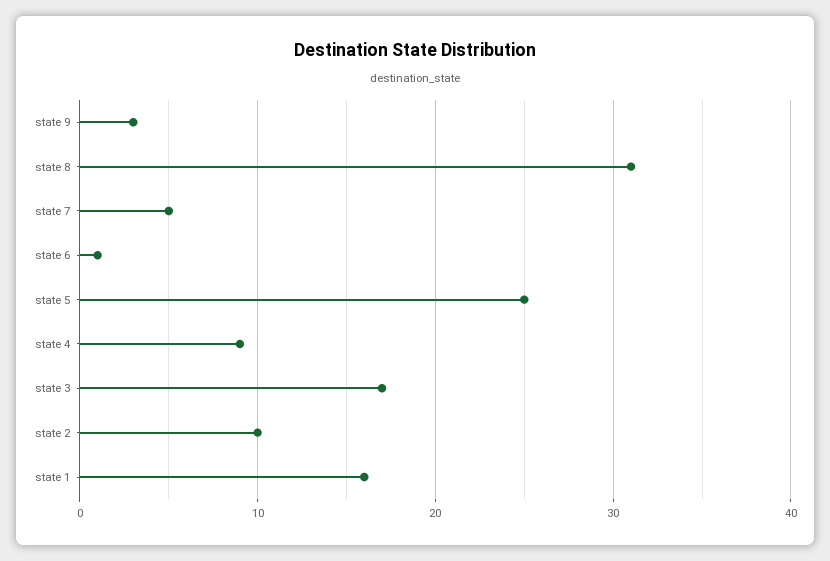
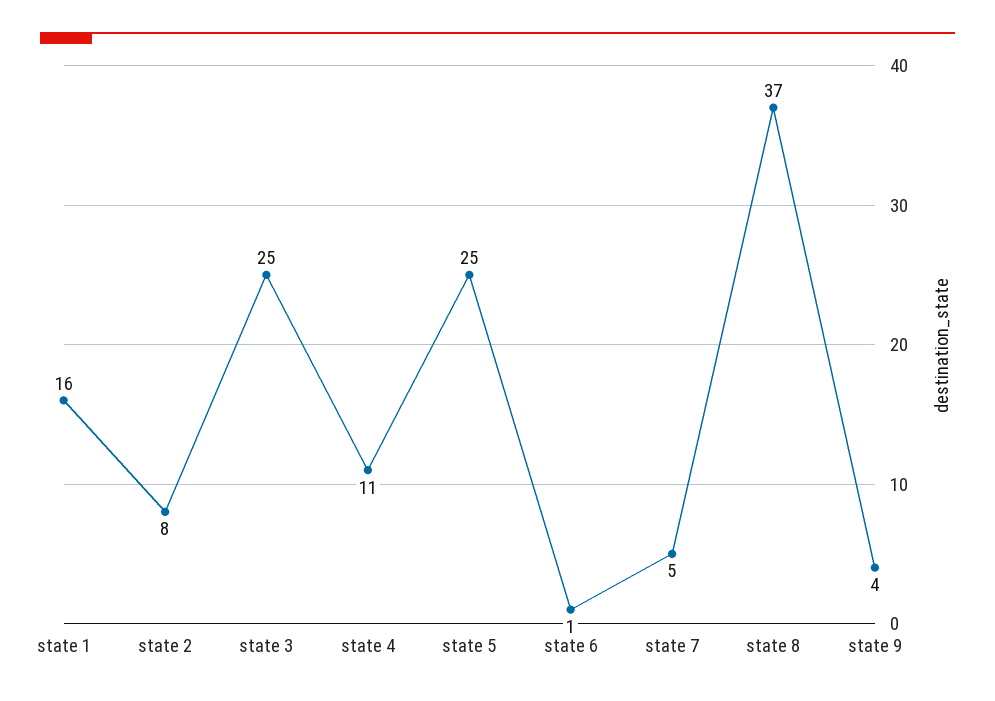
  {
-   "state 9": 3,
+   "state 9": 4,
-   "state 8": 31,
+   "state 8": 37,
    "state 7": 5,
    "state 6": 1,
    "state 5": 25,
-   "state 4": 9,
+   "state 4": 11,
-   "state 3": 17,
+   "state 3": 25,
-   "state 2": 10,
+   "state 2": 8,
    "state 1": 16
  }

